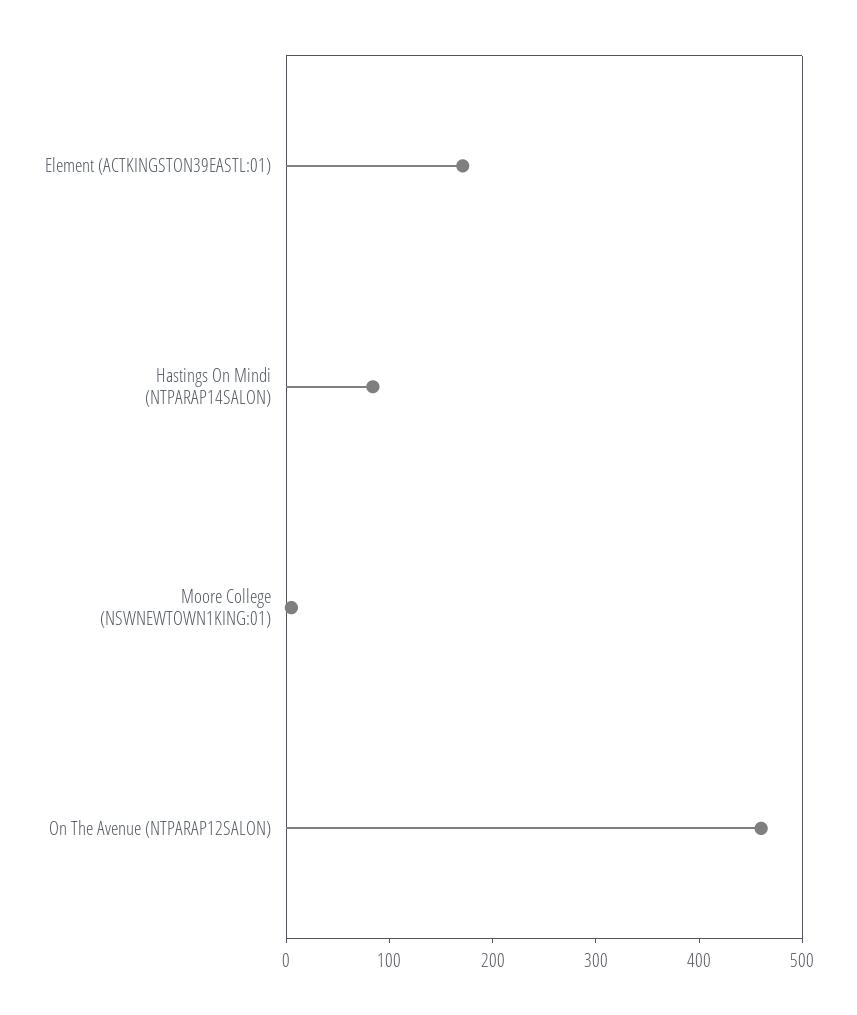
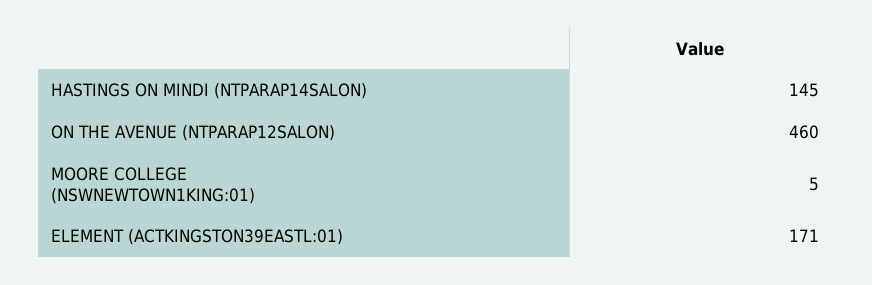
  {
    "Element (ACTKINGSTON39EASTL:01)": 171,
-   "Hastings On Mindi (NTPARAP14SALON)": 80,
+   "Hastings On Mindi (NTPARAP14SALON)": 145,
    "Moore College (NSWNEWTOWN1KING:01)": 5,
    "On The Avenue (NTPARAP12SALON)": 460
  }

